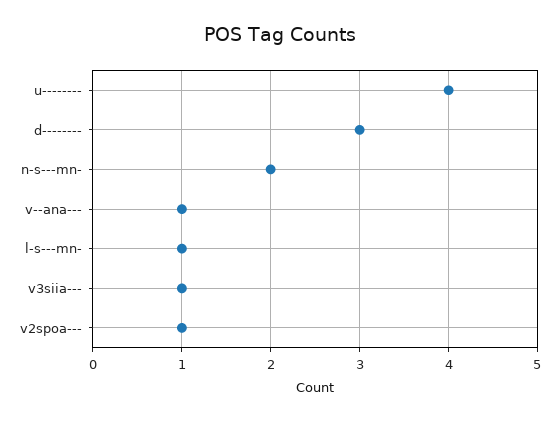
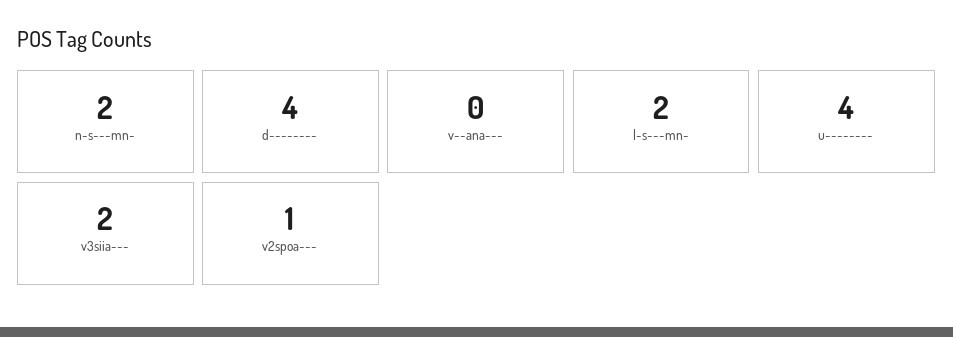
  {
    "u--------": 4,
-   "d--------": 3,
+   "d--------": 4,
    "n-s---mn-": 2,
-   "v--ana---": 1,
+   "v--ana---": 0,
-   "l-s---mn-": 1,
+   "l-s---mn-": 2,
-   "v3siia---": 1,
+   "v3siia---": 2,
    "v2spoa---": 1
  }

